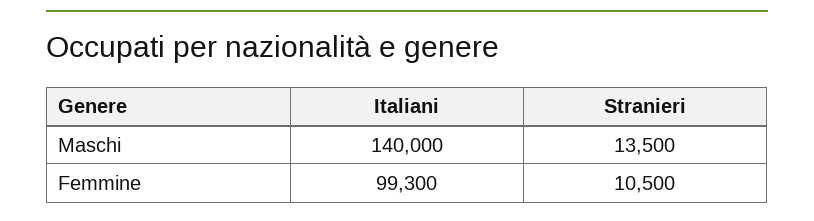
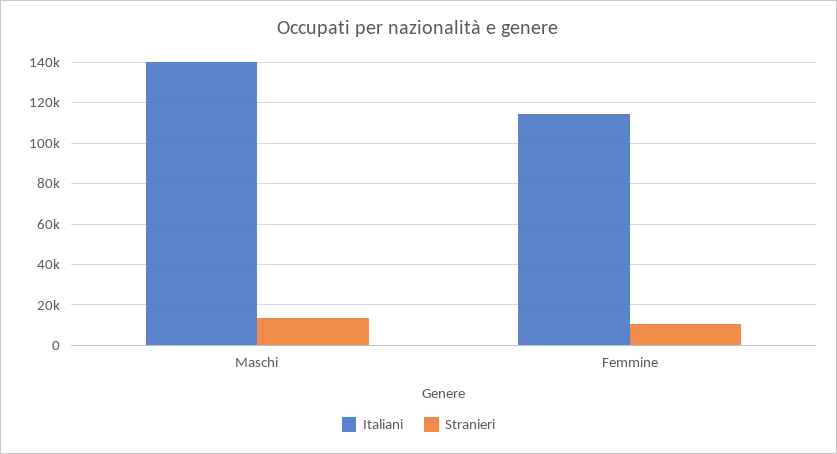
  {
    "Italiani": {
      "Maschi": 140000,
-     "Femmine": 99300
+     "Femmine": 115000
    },
    "Stranieri": {
      "Maschi": 13500,
      "Femmine": 10500
    }
  }

